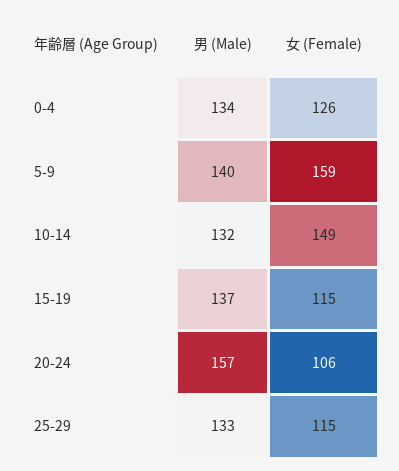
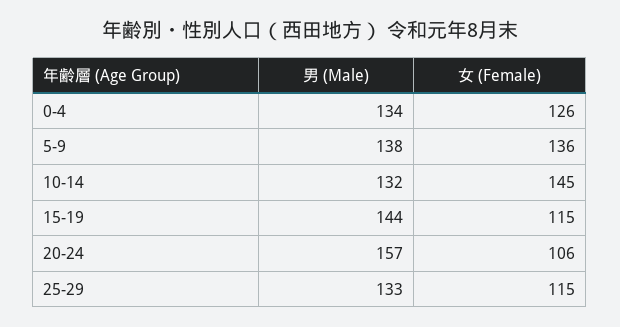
  {
    "男 (Male)": {
      "0-4": 134,
-     "5-9": 140,
+     "5-9": 138,
      "10-14": 132,
-     "15-19": 137,
+     "15-19": 144,
      "20-24": 157,
      "25-29": 133
    },
    "女 (Female)": {
      "0-4": 126,
-     "5-9": 159,
+     "5-9": 136,
-     "10-14": 149,
+     "10-14": 145,
      "15-19": 115,
      "20-24": 106,
      "25-29": 115
    }
  }

